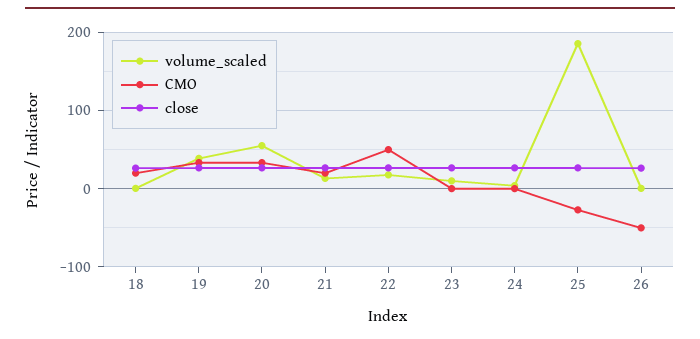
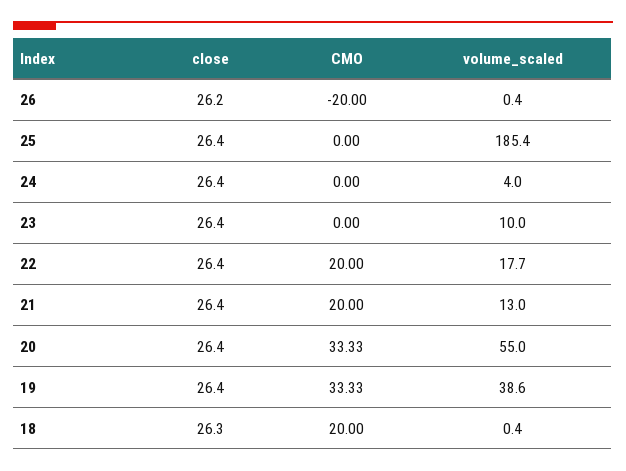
  {
    "volume_scaled": {
      "18": 0.4,
      "19": 38.6,
      "20": 55,
      "21": 13,
      "22": 17.7,
      "23": 10,
      "24": 4,
      "25": 185.4,
      "26": 0.4
    },
    "CMO": {
      "18": 20,
      "19": 33.33,
      "20": 33.33,
      "21": 20,
-     "22": 50,
+     "22": 20,
      "23": 0,
      "24": 0,
-     "25": -30,
+     "25": 0,
-     "26": -50
+     "26": -20
    },
    "close": {
      "18": 26.3,
      "19": 26.4,
      "20": 26.4,
      "21": 26.4,
      "22": 26.4,
      "23": 26.4,
      "24": 26.4,
      "25": 26.4,
      "26": 26.2
    }
  }

